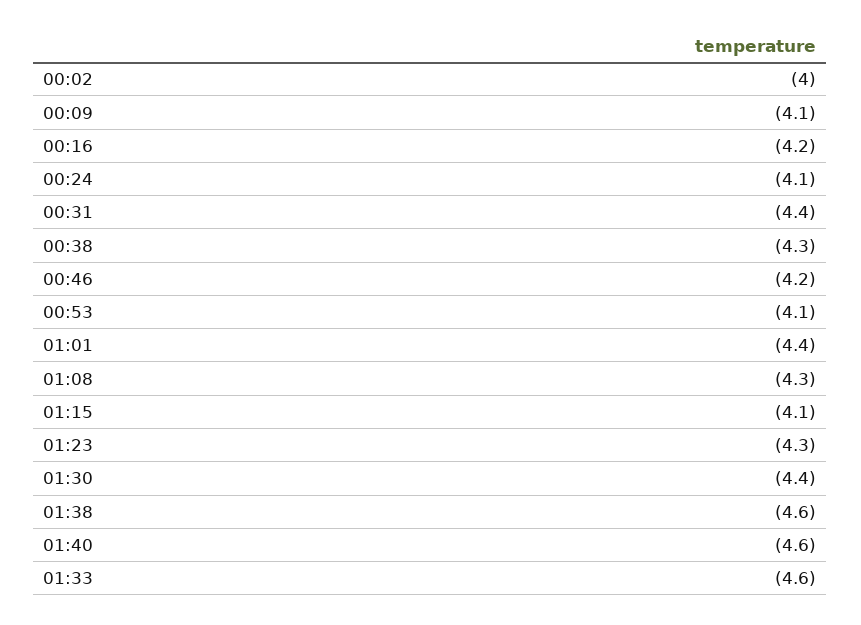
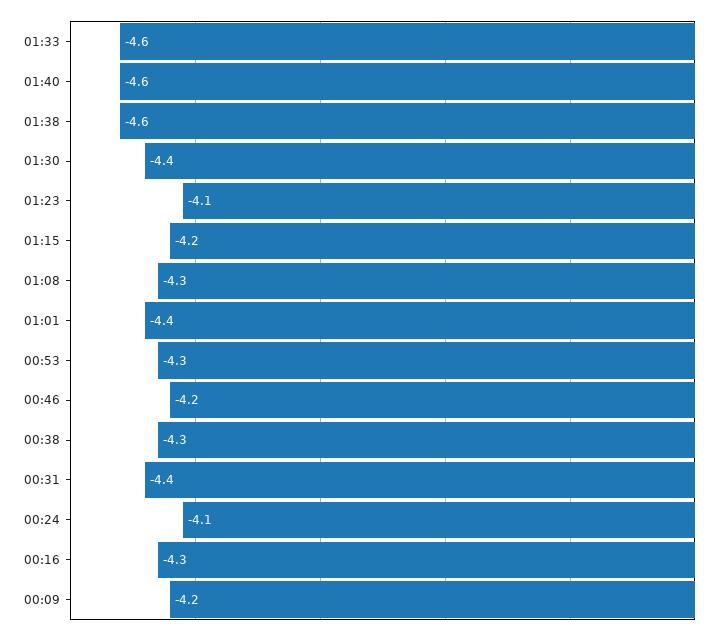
  {
-   "00:02": -4,
-   "00:09": -4.1,
+   "00:09": -4.2,
-   "00:16": -4.2,
+   "00:16": -4.3,
    "00:24": -4.1,
    "00:31": -4.4,
    "00:38": -4.3,
    "00:46": -4.2,
-   "00:53": -4.1,
+   "00:53": -4.3,
    "01:01": -4.4,
    "01:08": -4.3,
-   "01:15": -4.1,
+   "01:15": -4.2,
-   "01:23": -4.3,
+   "01:23": -4.1,
    "01:30": -4.4,
    "01:38": -4.6,
    "01:40": -4.6,
    "01:33": -4.6
  }

